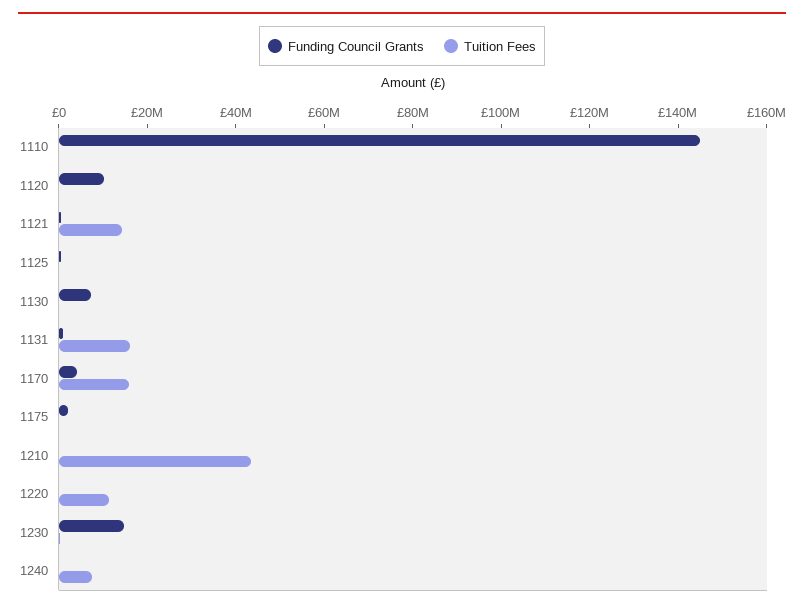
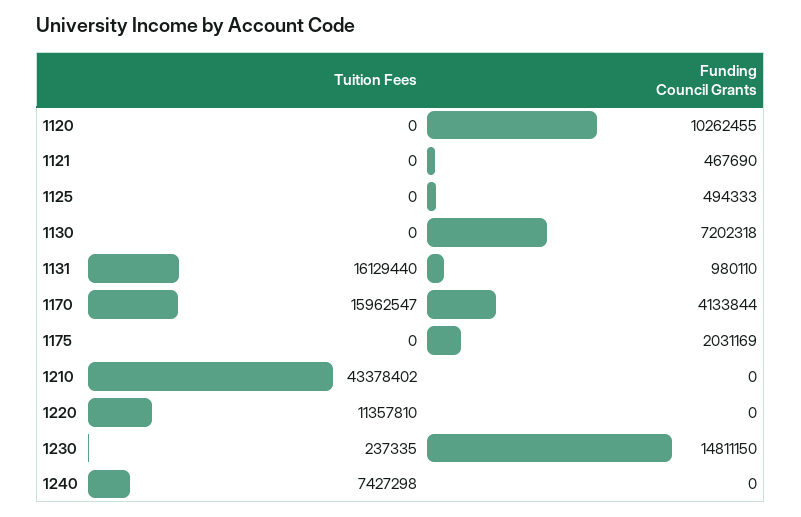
  {
    "Funding Council Grants": {
-     "1110": 145000000,
      "1120": 10262455,
      "1121": 467690,
      "1125": 494333,
      "1130": 7202318,
      "1131": 980110,
      "1170": 4133844,
      "1175": 2031169,
      "1210": 0,
      "1220": 0,
      "1230": 14811150,
      "1240": 0
    },
    "Tuition Fees": {
-     "1110": 0,
      "1120": 0,
-     "1121": 15000000,
+     "1121": 0,
      "1125": 0,
      "1130": 0,
      "1131": 16129440,
      "1170": 15962547,
      "1175": 0,
      "1210": 43378402,
      "1220": 11357810,
      "1230": 237335,
      "1240": 7427298
    }
  }

